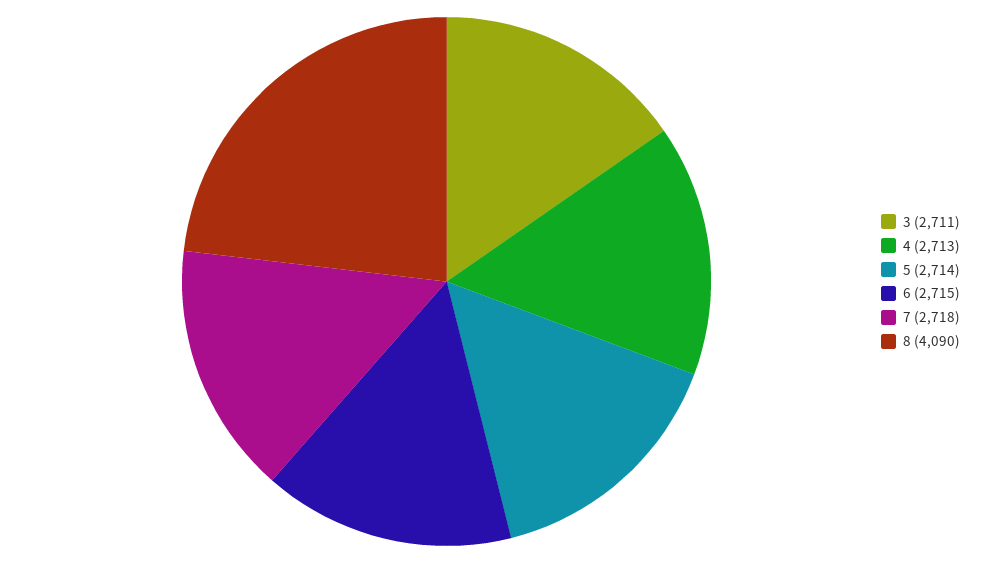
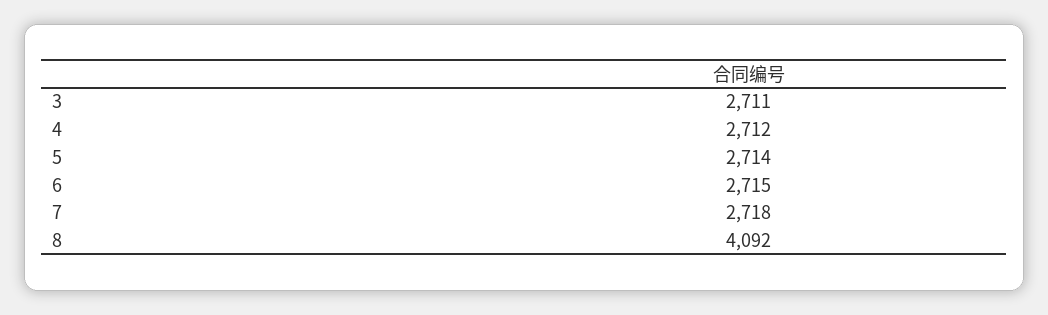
  {
    "3": 2711,
-   "4": 2713,
+   "4": 2712,
    "5": 2714,
    "6": 2715,
    "7": 2718,
-   "8": 4090
+   "8": 4092
  }

